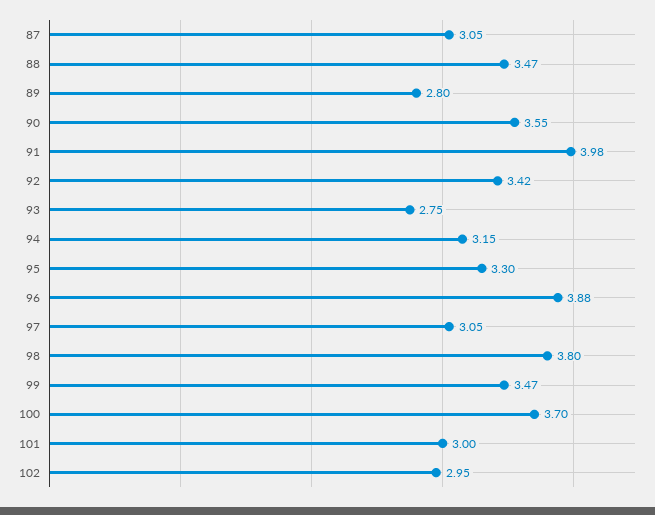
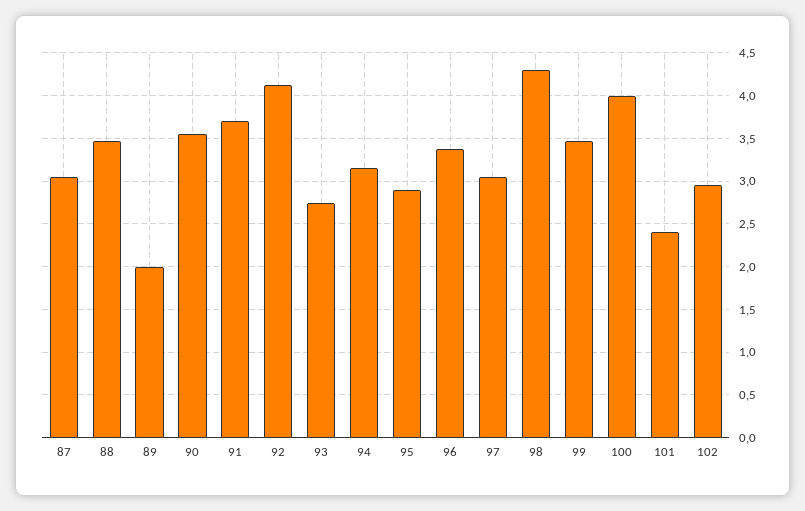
  {
    "87": 3.05,
    "88": 3.47,
-   "89": 2.8,
+   "89": 2,
    "90": 3.55,
-   "91": 3.98,
+   "91": 3.7,
-   "92": 3.42,
+   "92": 4.1,
    "93": 2.75,
    "94": 3.15,
-   "95": 3.3,
+   "95": 2.9,
-   "96": 3.88,
+   "96": 3.4,
    "97": 3.05,
-   "98": 3.8,
+   "98": 4.3,
    "99": 3.47,
-   "100": 3.7,
+   "100": 4,
-   "101": 3,
+   "101": 2.4,
    "102": 2.95
  }

